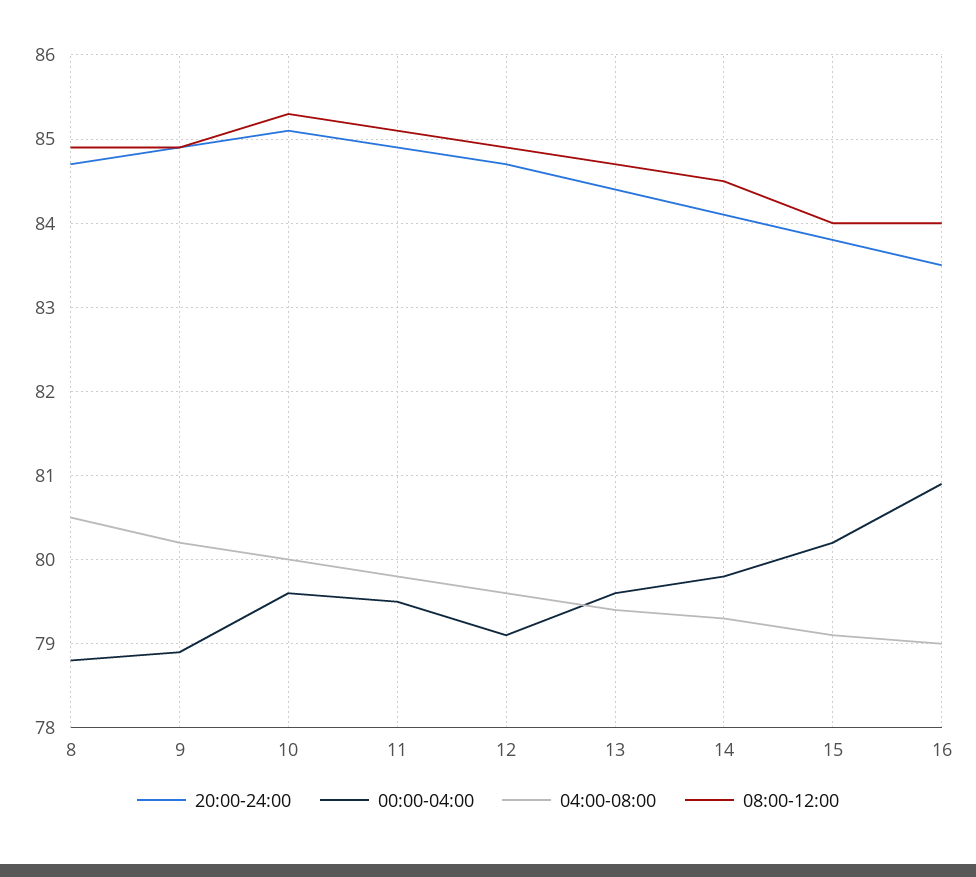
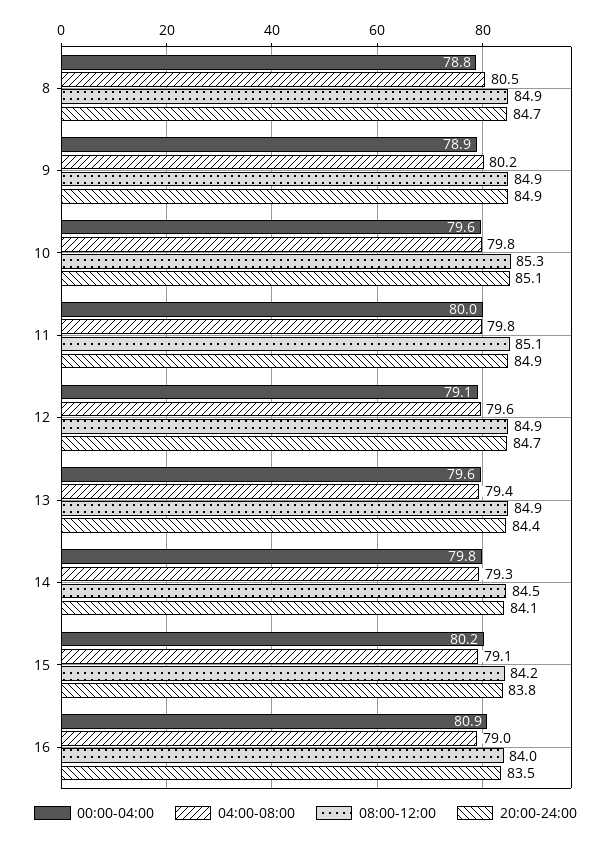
  {
    "20:00-24:00": {
      "8": 84.7,
      "9": 84.9,
      "10": 85.1,
      "11": 84.9,
      "12": 84.7,
      "13": 84.4,
      "14": 84.1,
      "15": 83.8,
      "16": 83.5
    },
    "00:00-04:00": {
      "8": 78.8,
      "9": 78.9,
      "10": 79.6,
-     "11": 79.5,
+     "11": 80,
      "12": 79.1,
      "13": 79.6,
      "14": 79.8,
      "15": 80.2,
      "16": 80.9
    },
    "04:00-08:00": {
      "8": 80.5,
      "9": 80.2,
-     "10": 80,
+     "10": 79.8,
      "11": 79.8,
      "12": 79.6,
      "13": 79.4,
      "14": 79.3,
      "15": 79.1,
      "16": 79
    },
    "08:00-12:00": {
      "8": 84.9,
      "9": 84.9,
      "10": 85.3,
      "11": 85.1,
      "12": 84.9,
-     "13": 84.7,
+     "13": 84.9,
      "14": 84.5,
-     "15": 84,
+     "15": 84.2,
      "16": 84
    }
  }

